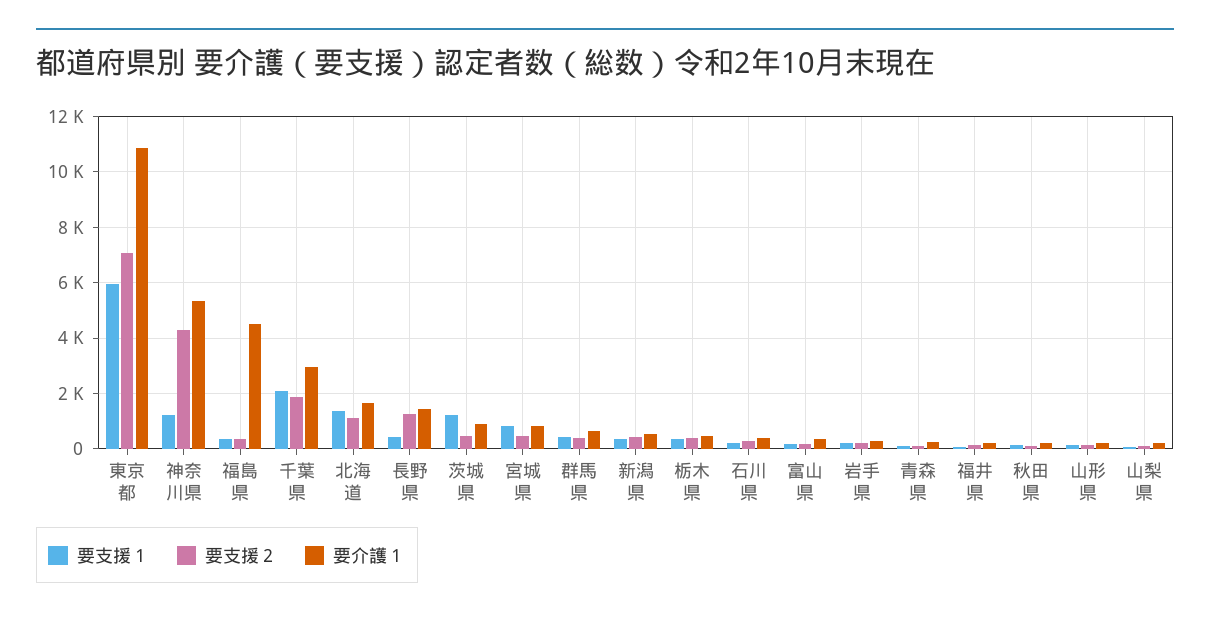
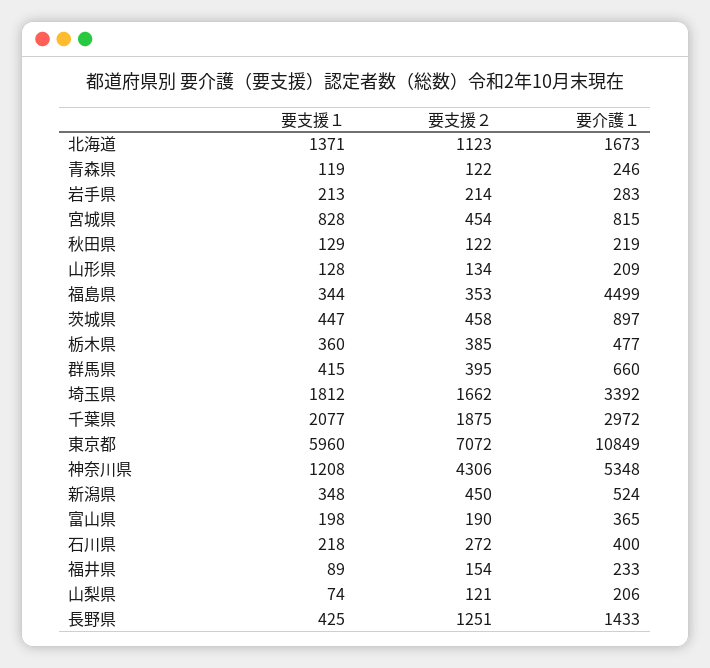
  {
    "要支援１": {
      "東京都": 5960,
      "神奈川県": 1208,
      "福島県": 344,
      "千葉県": 2077,
      "北海道": 1371,
      "長野県": 425,
-     "茨城県": 1250,
+     "茨城県": 447,
      "宮城県": 828,
      "群馬県": 415,
      "新潟県": 348,
      "栃木県": 360,
      "石川県": 218,
      "富山県": 198,
      "岩手県": 213,
      "青森県": 119,
      "福井県": 89,
      "秋田県": 129,
      "山形県": 128,
-     "山梨県": 74
+     "山梨県": 74,
+     "埼玉県": 1812
    },
    "要支援２": {
      "東京都": 7072,
      "神奈川県": 4306,
      "福島県": 353,
      "千葉県": 1875,
      "北海道": 1123,
      "長野県": 1251,
      "茨城県": 458,
      "宮城県": 454,
      "群馬県": 395,
      "新潟県": 450,
      "栃木県": 385,
      "石川県": 272,
      "富山県": 190,
      "岩手県": 214,
      "青森県": 122,
      "福井県": 154,
      "秋田県": 122,
      "山形県": 134,
-     "山梨県": 121
+     "山梨県": 121,
+     "埼玉県": 1662
    },
    "要介護１": {
      "東京都": 10849,
      "神奈川県": 5348,
      "福島県": 4499,
      "千葉県": 2972,
      "北海道": 1673,
      "長野県": 1433,
      "茨城県": 897,
      "宮城県": 815,
      "群馬県": 660,
      "新潟県": 524,
      "栃木県": 477,
      "石川県": 400,
      "富山県": 365,
      "岩手県": 283,
      "青森県": 246,
      "福井県": 233,
      "秋田県": 219,
      "山形県": 209,
-     "山梨県": 206
+     "山梨県": 206,
+     "埼玉県": 3392
    }
  }

